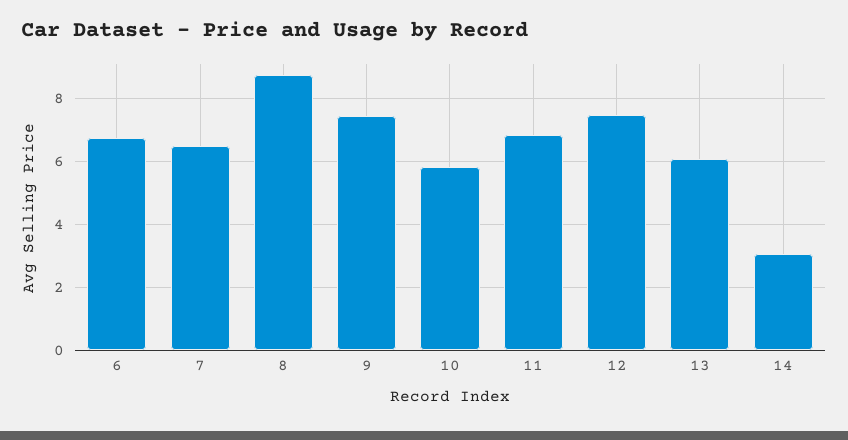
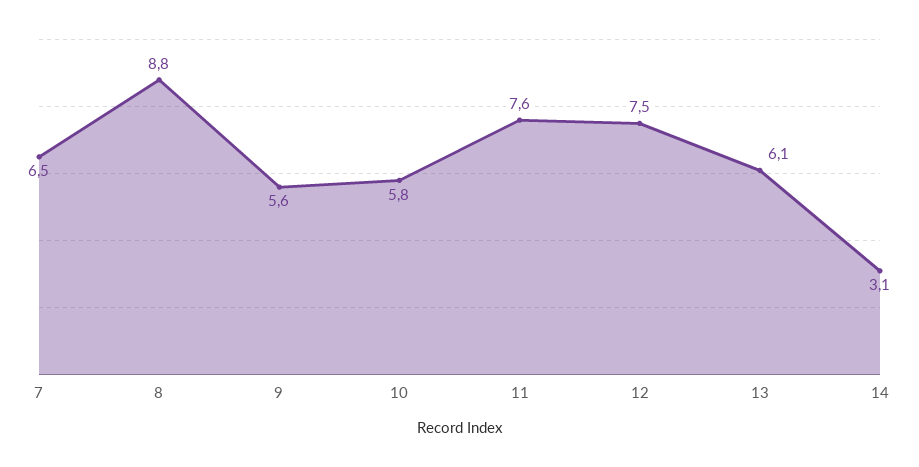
  {
-   "6": 6.8,
    "7": 6.5,
    "8": 8.8,
-   "9": 7.4,
+   "9": 5.6,
    "10": 5.8,
-   "11": 6.8,
+   "11": 7.6,
    "12": 7.5,
    "13": 6.1,
    "14": 3.1
  }

